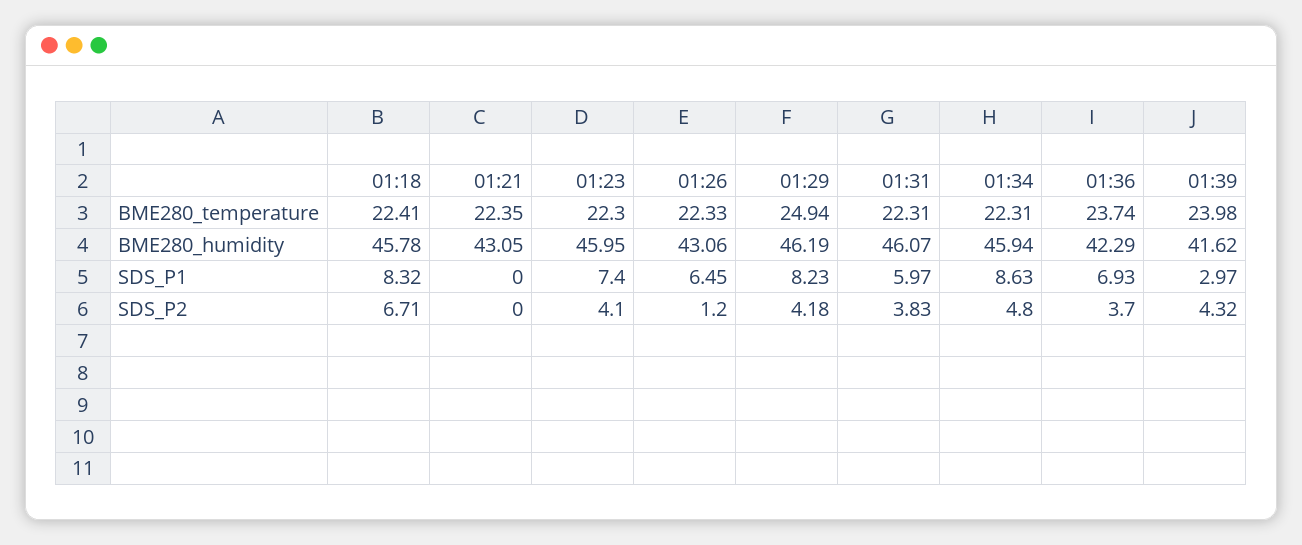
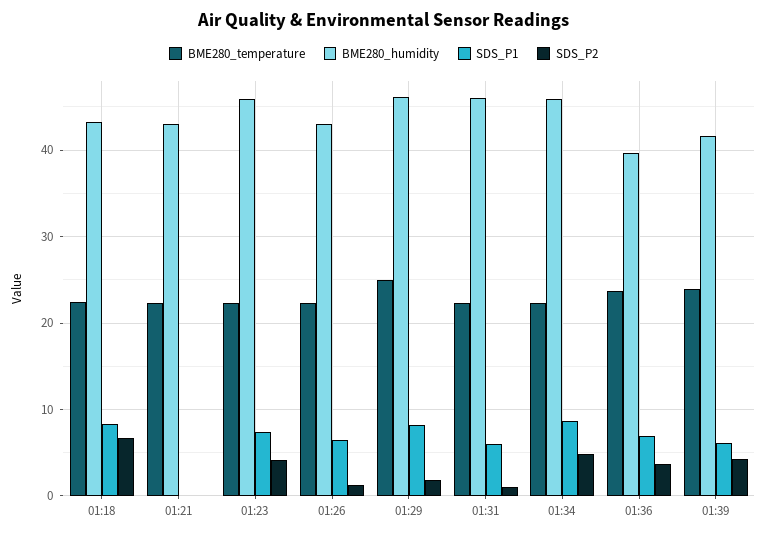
  {
    "BME280_temperature": {
      "01:18": 22.41,
      "01:21": 22.35,
      "01:23": 22.3,
      "01:26": 22.33,
      "01:29": 24.94,
      "01:31": 22.31,
      "01:34": 22.31,
      "01:36": 23.74,
      "01:39": 23.98
    },
    "BME280_humidity": {
-     "01:18": 45.78,
+     "01:18": 43,
      "01:21": 43.05,
      "01:23": 45.95,
      "01:26": 43.06,
      "01:29": 46.19,
      "01:31": 46.07,
      "01:34": 45.94,
-     "01:36": 42.29,
+     "01:36": 40,
      "01:39": 41.62
    },
    "SDS_P1": {
      "01:18": 8.32,
      "01:21": 0,
      "01:23": 7.4,
      "01:26": 6.45,
      "01:29": 8.23,
      "01:31": 5.97,
      "01:34": 8.63,
      "01:36": 6.93,
-     "01:39": 2.97
+     "01:39": 6
    },
    "SDS_P2": {
      "01:18": 6.71,
      "01:21": 0,
      "01:23": 4.1,
      "01:26": 1.2,
-     "01:29": 4.18,
+     "01:29": 2,
-     "01:31": 3.83,
+     "01:31": 1,
      "01:34": 4.8,
      "01:36": 3.7,
      "01:39": 4.32
    }
  }

